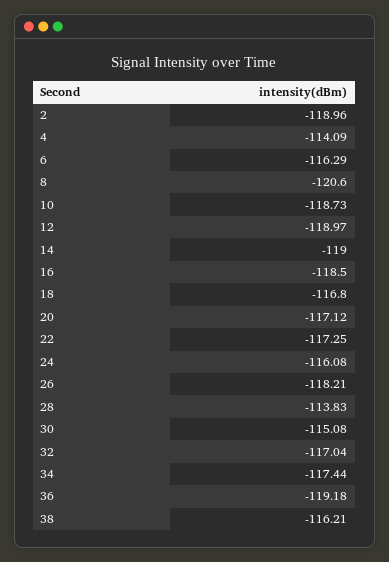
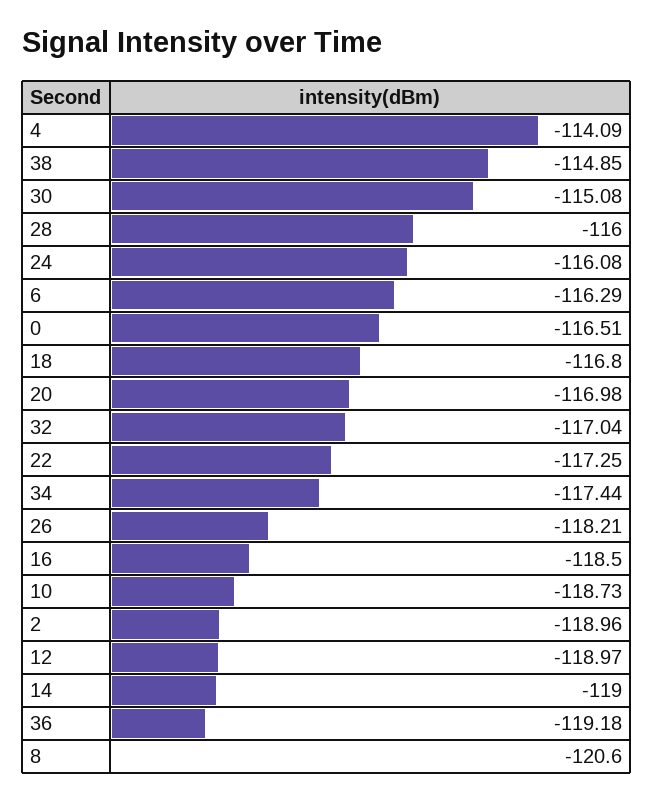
  {
    "2": -118.96,
    "4": -114.09,
    "6": -116.29,
    "8": -120.6,
    "10": -118.73,
    "12": -118.97,
    "14": -119,
    "16": -118.5,
    "18": -116.8,
-   "20": -117.12,
+   "20": -116.98,
    "22": -117.25,
    "24": -116.08,
    "26": -118.21,
-   "28": -113.83,
+   "28": -116,
    "30": -115.08,
    "32": -117.04,
    "34": -117.44,
    "36": -119.18,
-   "38": -116.21
+   "38": -114.85,
+   "0": -116.51
  }

